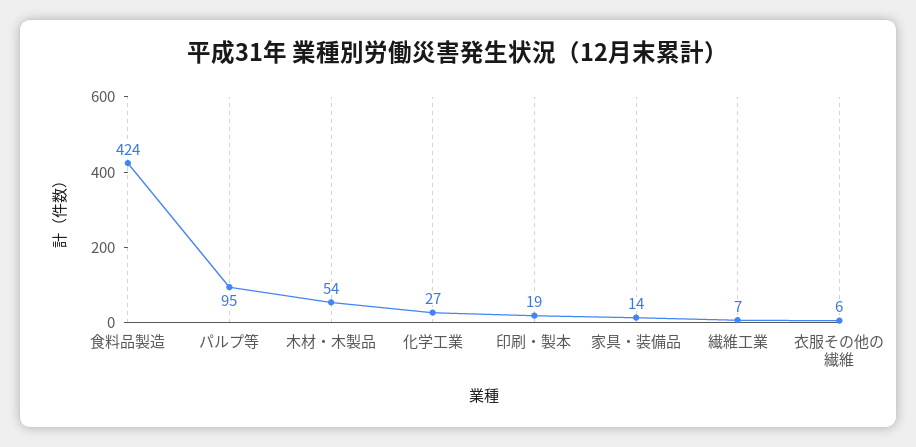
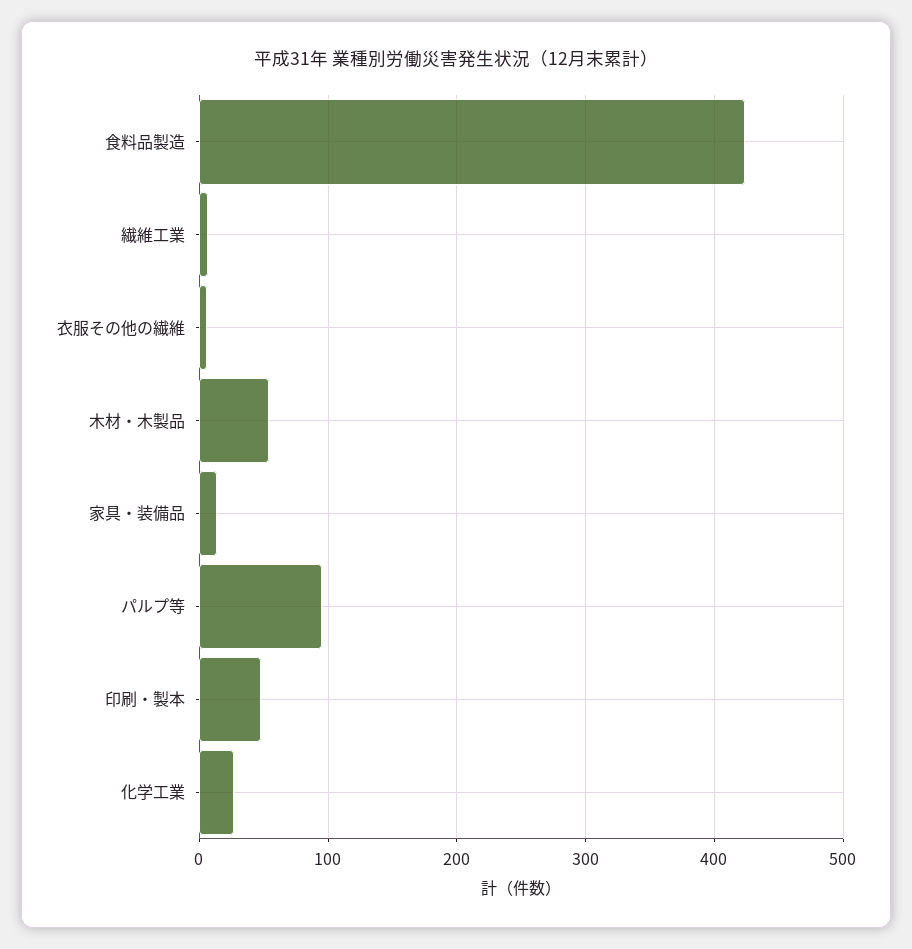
  {
    "食料品製造": 424,
    "パルプ等": 95,
    "木材・木製品": 54,
    "化学工業": 27,
-   "印刷・製本": 19,
+   "印刷・製本": 50,
    "家具・装備品": 14,
    "繊維工業": 7,
    "衣服その他の繊維": 6
  }

